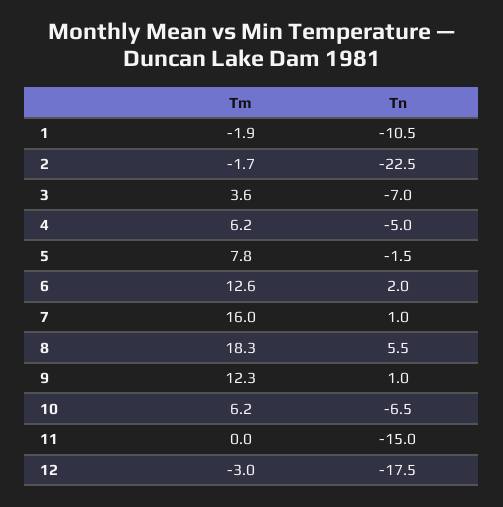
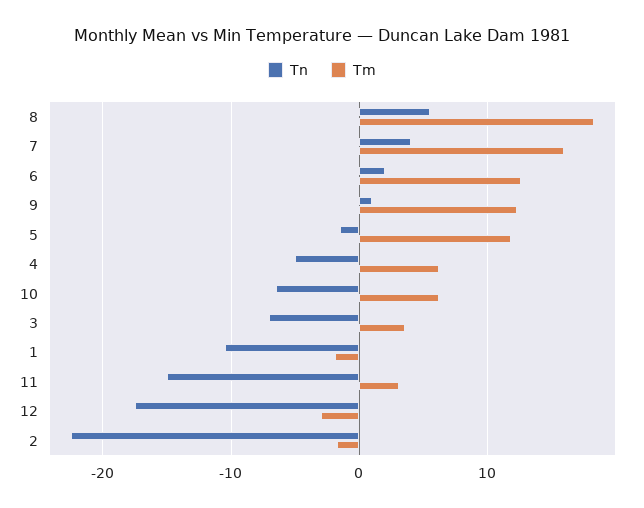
  {
    "Tm": {
      "1": -1.9,
      "2": -1.7,
      "3": 3.6,
      "4": 6.2,
-     "5": 7.8,
+     "5": 12,
      "6": 12.6,
      "7": 16,
      "8": 18.3,
      "9": 12.3,
      "10": 6.2,
-     "11": 0,
+     "11": 3,
      "12": -3
    },
    "Tn": {
      "1": -10.5,
      "2": -22.5,
      "3": -7,
      "4": -5,
      "5": -1.5,
      "6": 2,
-     "7": 1,
+     "7": 4,
      "8": 5.5,
      "9": 1,
      "10": -6.5,
      "11": -15,
      "12": -17.5
    }
  }

